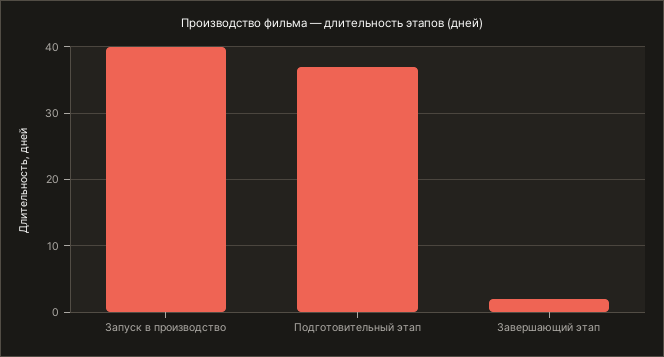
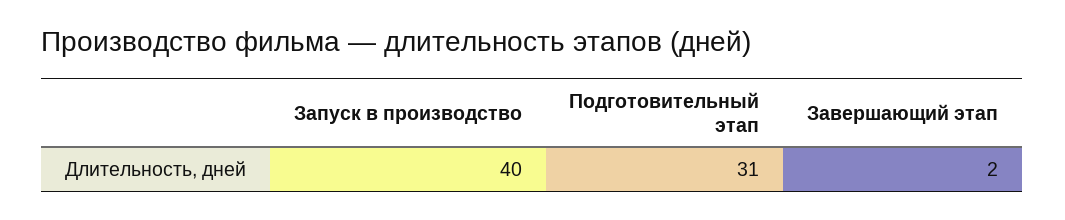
  {
    "Запуск в производство": 40,
-   "Подготовительный этап": 37,
+   "Подготовительный этап": 31,
    "Завершающий этап": 2
  }

